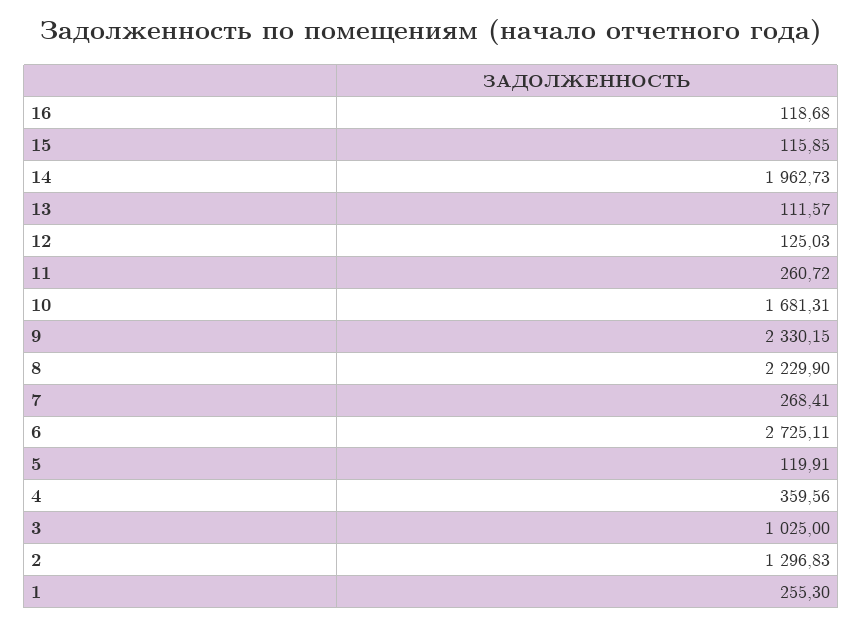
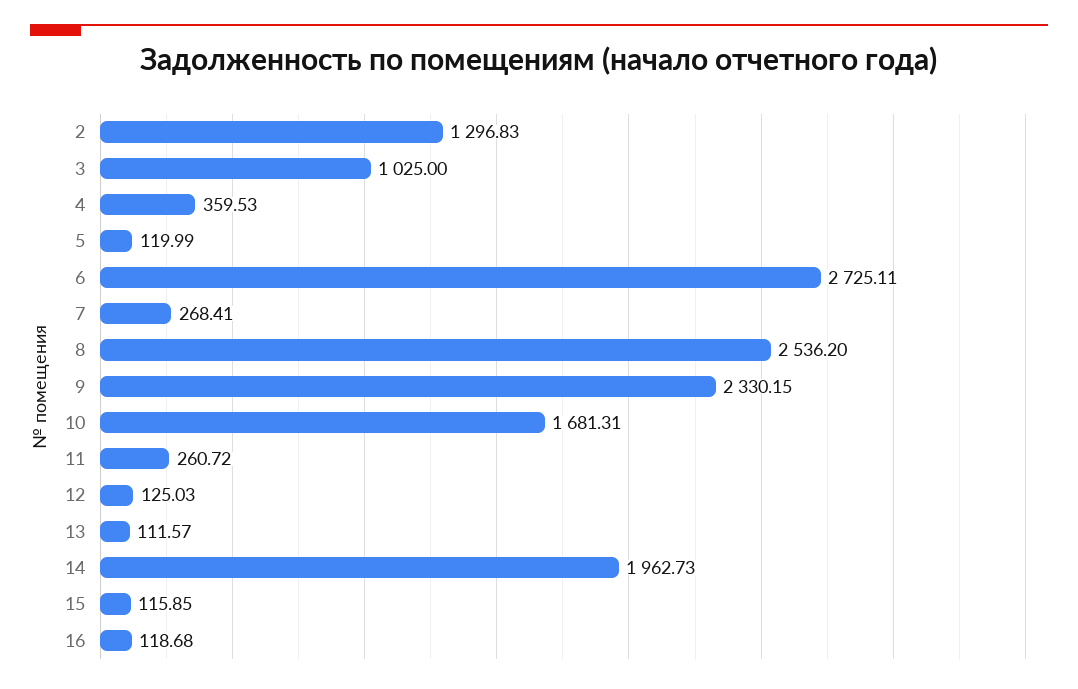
  {
    "16": 118.68,
    "15": 115.85,
    "14": 1962.73,
    "13": 111.57,
    "12": 125.03,
    "11": 260.72,
    "10": 1681.31,
    "9": 2330.15,
-   "8": 2229.9,
+   "8": 2536.2,
    "7": 268.41,
    "6": 2725.11,
-   "5": 119.91,
+   "5": 119.99,
-   "4": 359.56,
+   "4": 359.53,
    "3": 1025,
-   "2": 1296.83,
+   "2": 1296.83
-   "1": 255.3
  }

